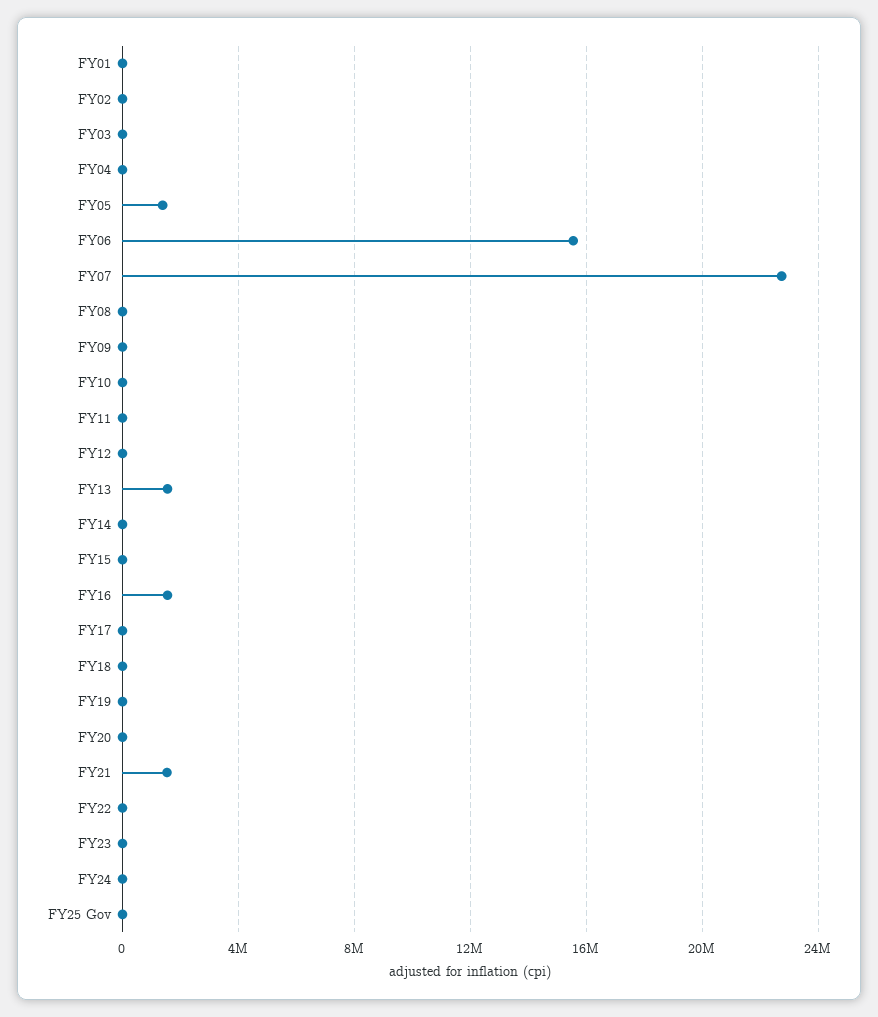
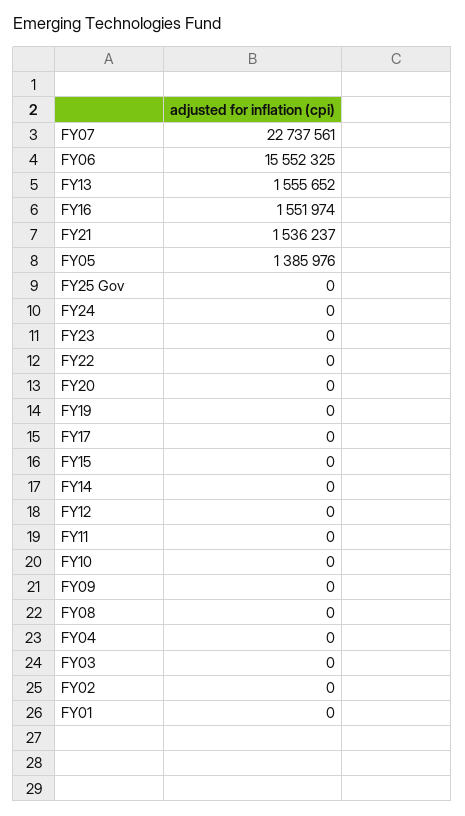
  {
    "FY01": 0,
    "FY02": 0,
    "FY03": 0,
    "FY04": 0,
    "FY05": 1385976,
    "FY06": 15552325,
    "FY07": 22737561,
    "FY08": 0,
    "FY09": 0,
    "FY10": 0,
    "FY11": 0,
    "FY12": 0,
    "FY13": 1555652,
    "FY14": 0,
    "FY15": 0,
    "FY16": 1551974,
    "FY17": 0,
-   "FY18": 0,
    "FY19": 0,
    "FY20": 0,
    "FY21": 1536237,
    "FY22": 0,
    "FY23": 0,
    "FY24": 0,
    "FY25 Gov": 0
  }

